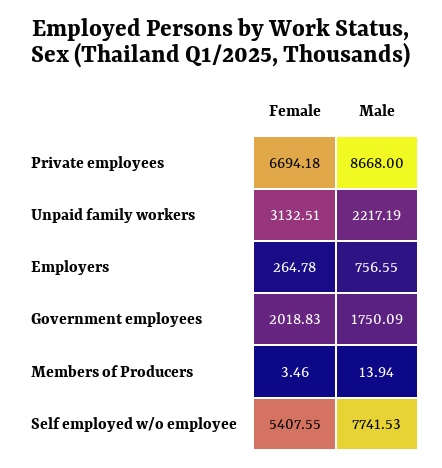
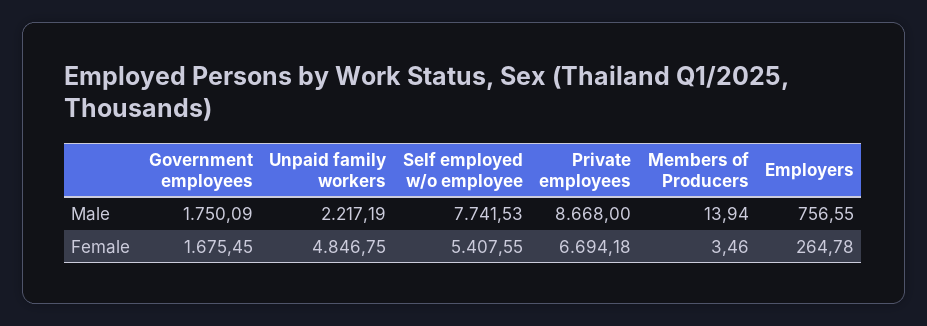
  {
    "Female": {
      "Private employees": 6694.18,
-     "Unpaid family workers": 3132.51,
+     "Unpaid family workers": 4846.75,
      "Employers": 264.78,
-     "Government employees": 2018.83,
+     "Government employees": 1675.45,
      "Members of Producers": 3.46,
      "Self employed w/o employee": 5407.55
    },
    "Male": {
      "Private employees": 8668,
      "Unpaid family workers": 2217.19,
      "Employers": 756.55,
      "Government employees": 1750.09,
      "Members of Producers": 13.94,
      "Self employed w/o employee": 7741.53
    }
  }

